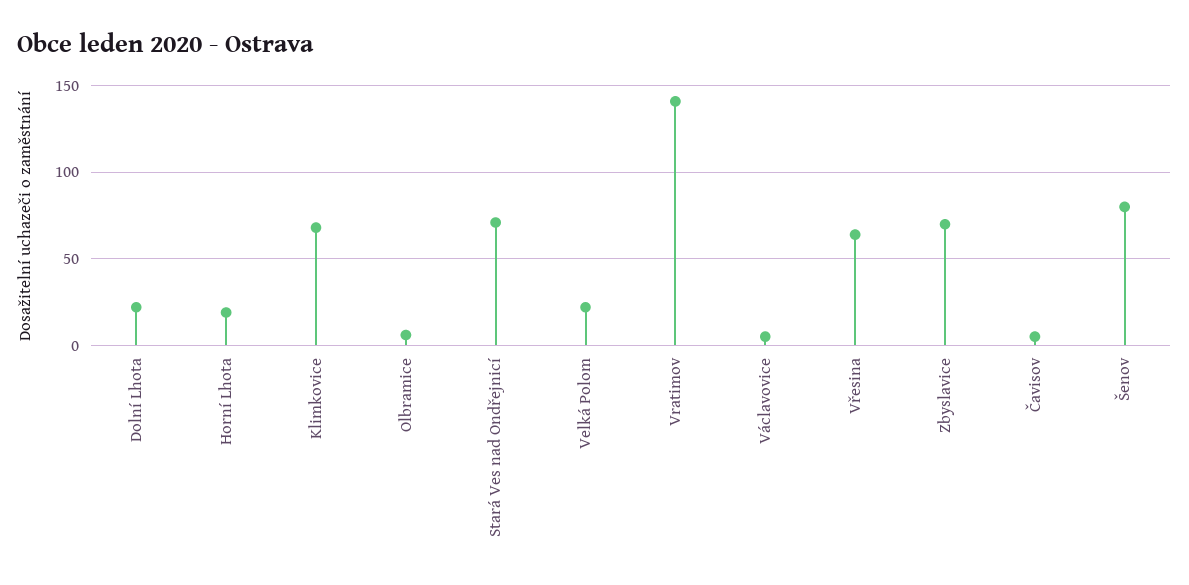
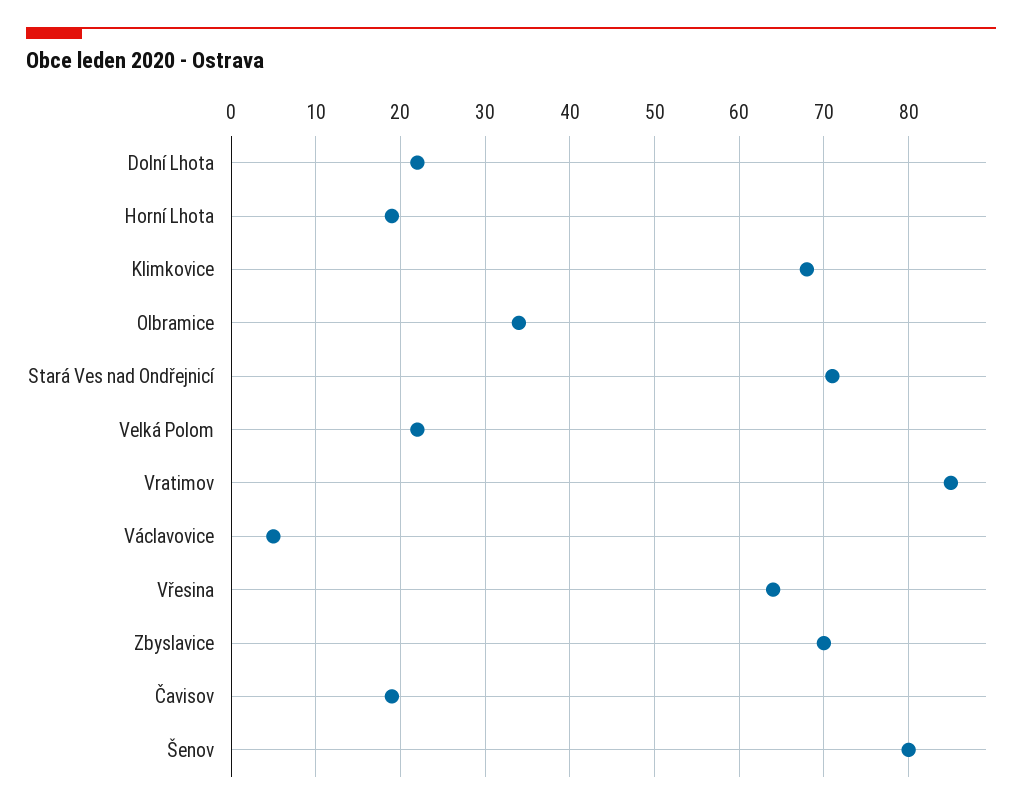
  {
    "Dolní Lhota": 22,
    "Horní Lhota": 19,
    "Klimkovice": 68,
-   "Olbramice": 5,
+   "Olbramice": 34,
    "Stará Ves nad Ondřejnicí": 71,
    "Velká Polom": 22,
-   "Vratimov": 140,
+   "Vratimov": 85,
    "Václavovice": 5,
    "Vřesina": 64,
    "Zbyslavice": 70,
-   "Čavisov": 5,
+   "Čavisov": 19,
    "Šenov": 80
  }

